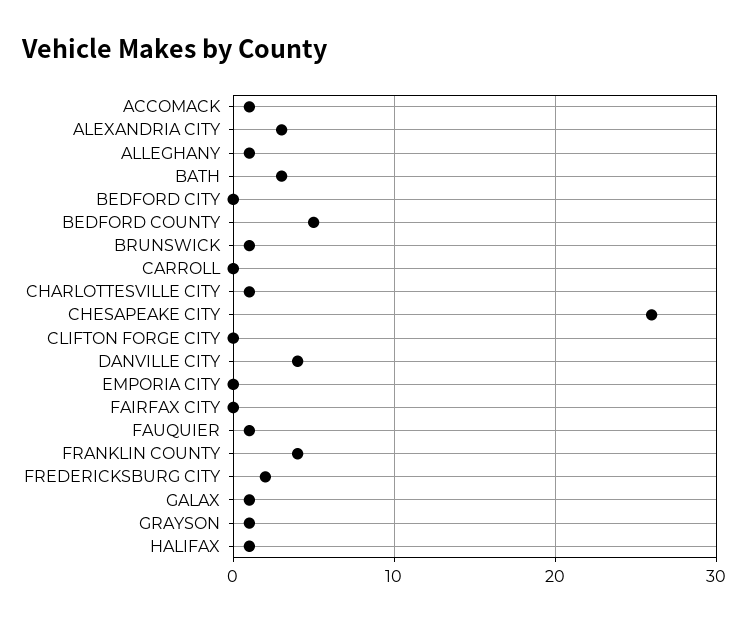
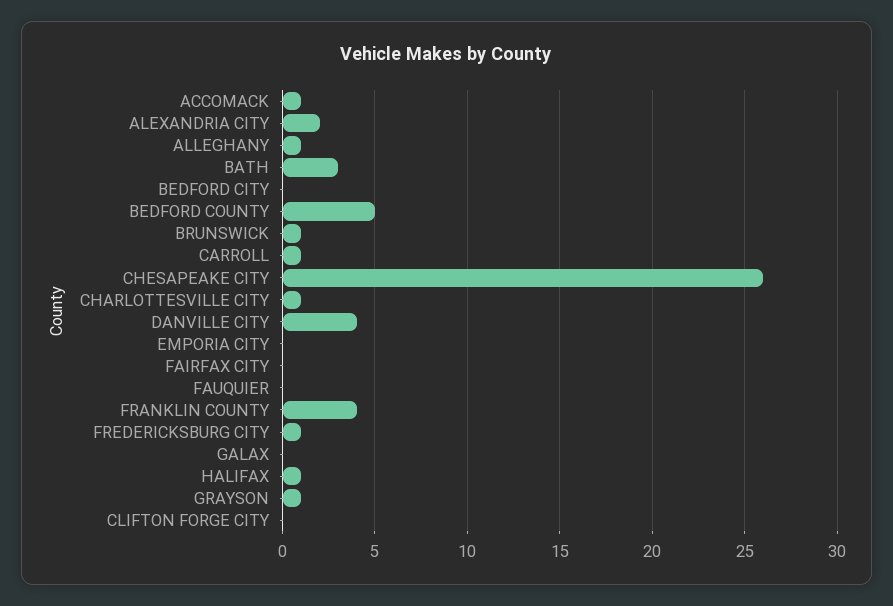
  {
    "ACCOMACK": 1,
-   "ALEXANDRIA CITY": 3,
+   "ALEXANDRIA CITY": 2,
    "ALLEGHANY": 1,
    "BATH": 3,
    "BEDFORD CITY": 0,
    "BEDFORD COUNTY": 5,
    "BRUNSWICK": 1,
-   "CARROLL": 0,
+   "CARROLL": 1,
    "CHARLOTTESVILLE CITY": 1,
    "CHESAPEAKE CITY": 26,
    "CLIFTON FORGE CITY": 0,
    "DANVILLE CITY": 4,
    "EMPORIA CITY": 0,
    "FAIRFAX CITY": 0,
-   "FAUQUIER": 1,
+   "FAUQUIER": 0,
    "FRANKLIN COUNTY": 4,
-   "FREDERICKSBURG CITY": 2,
+   "FREDERICKSBURG CITY": 1,
-   "GALAX": 1,
+   "GALAX": 0,
    "GRAYSON": 1,
    "HALIFAX": 1
  }

